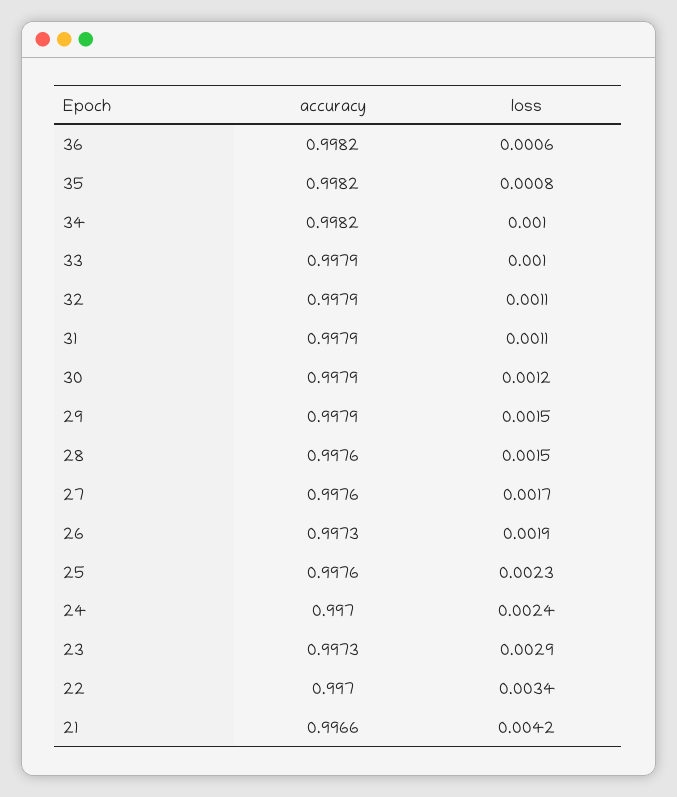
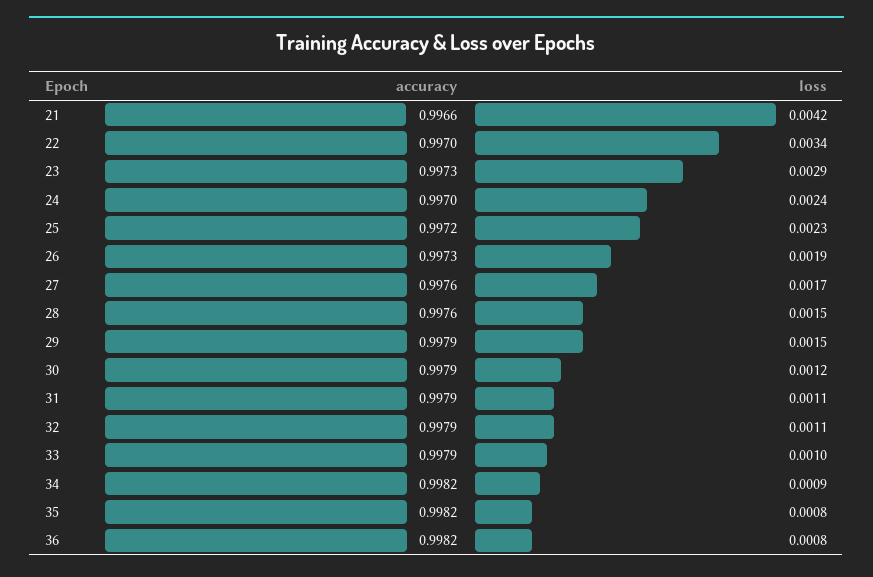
  {
    "accuracy": {
      "36": 0.9982,
      "35": 0.9982,
      "34": 0.9982,
      "33": 0.9979,
      "32": 0.9979,
      "31": 0.9979,
      "30": 0.9979,
      "29": 0.9979,
      "28": 0.9976,
      "27": 0.9976,
      "26": 0.9973,
-     "25": 0.9976,
+     "25": 0.9972,
      "24": 0.997,
      "23": 0.9973,
      "22": 0.997,
      "21": 0.9966
    },
    "loss": {
-     "36": 0.0006,
+     "36": 0.0008,
      "35": 0.0008,
-     "34": 0.001,
+     "34": 0.0009,
      "33": 0.001,
      "32": 0.0011,
      "31": 0.0011,
      "30": 0.0012,
      "29": 0.0015,
      "28": 0.0015,
      "27": 0.0017,
      "26": 0.0019,
      "25": 0.0023,
      "24": 0.0024,
      "23": 0.0029,
      "22": 0.0034,
      "21": 0.0042
    }
  }

